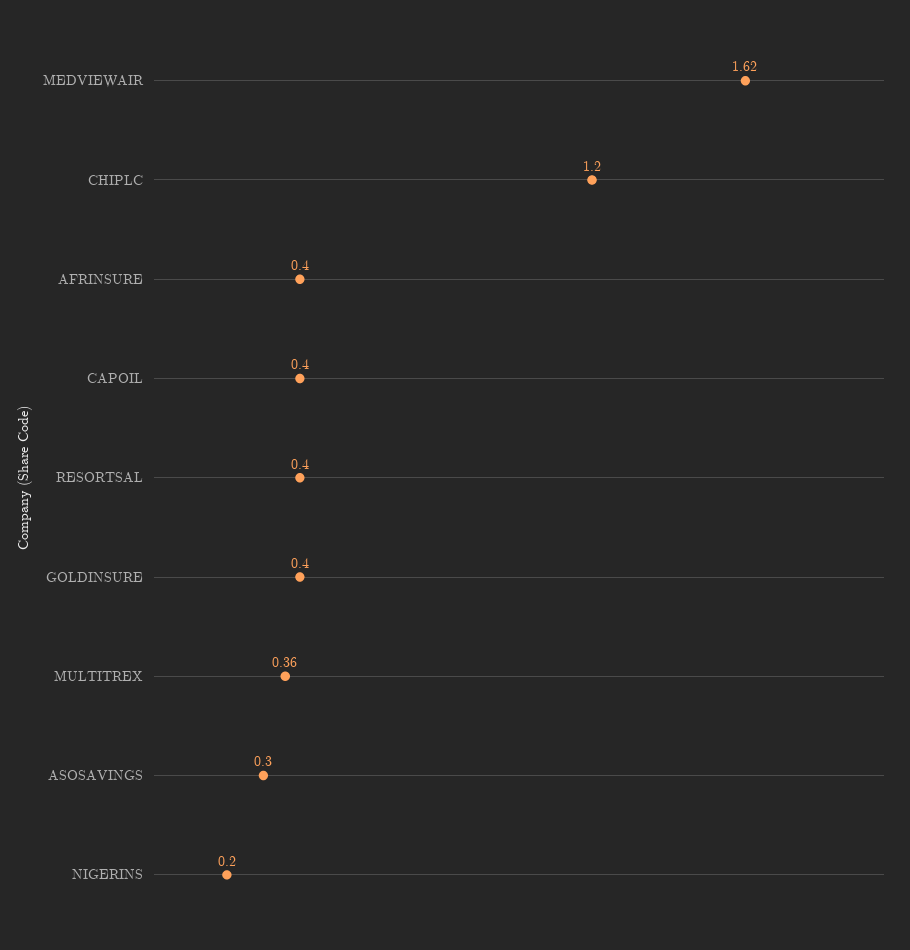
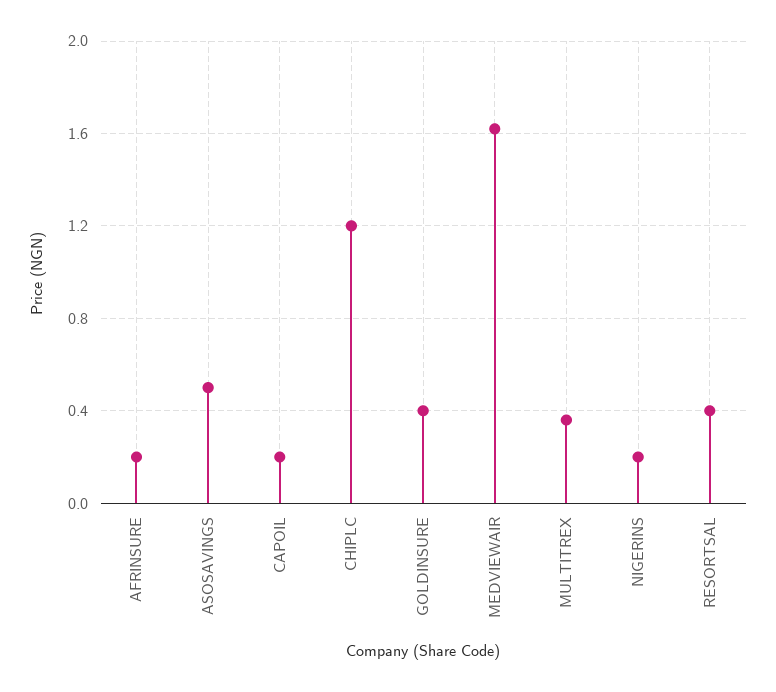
  {
    "MEDVIEWAIR": 1.62,
    "CHIPLC": 1.2,
-   "AFRINSURE": 0.4,
+   "AFRINSURE": 0.2,
-   "CAPOIL": 0.4,
+   "CAPOIL": 0.2,
    "RESORTSAL": 0.4,
    "GOLDINSURE": 0.4,
    "MULTITREX": 0.36,
-   "ASOSAVINGS": 0.3,
+   "ASOSAVINGS": 0.5,
    "NIGERINS": 0.2
  }

